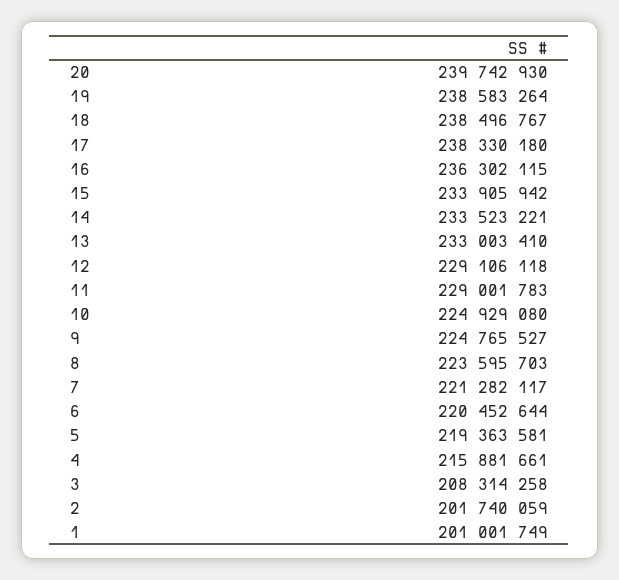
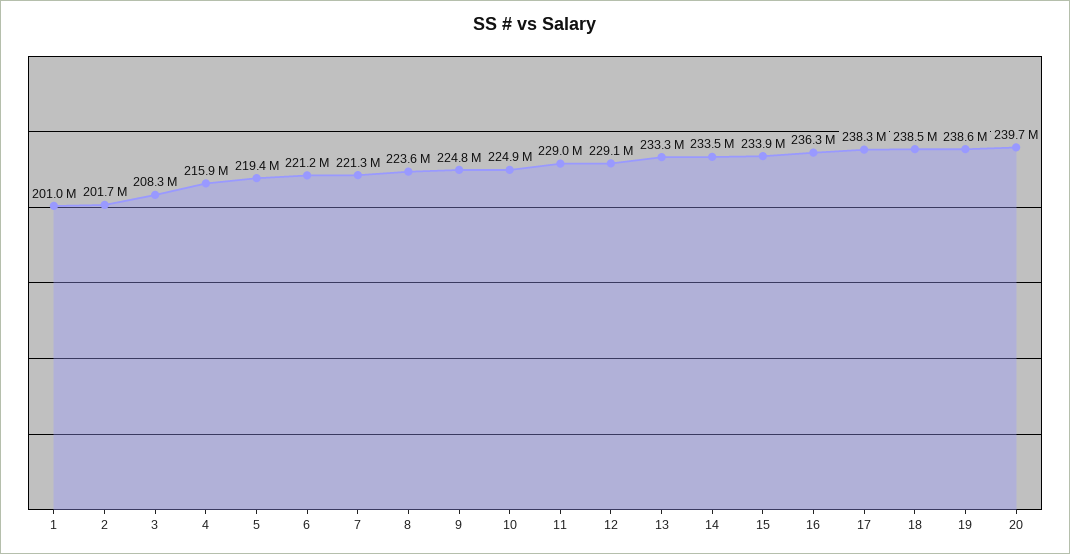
  {
    "20": 239742930,
    "19": 238583264,
    "18": 238496767,
    "17": 238330180,
    "16": 236302115,
    "15": 233905942,
    "14": 233523221,
-   "13": 233003410,
+   "13": 233300000,
    "12": 229106118,
    "11": 229001783,
    "10": 224929080,
    "9": 224765527,
    "8": 223595703,
    "7": 221282117,
-   "6": 220452644,
+   "6": 221200000,
    "5": 219363581,
    "4": 215881661,
    "3": 208314258,
    "2": 201740059,
    "1": 201001749
  }

